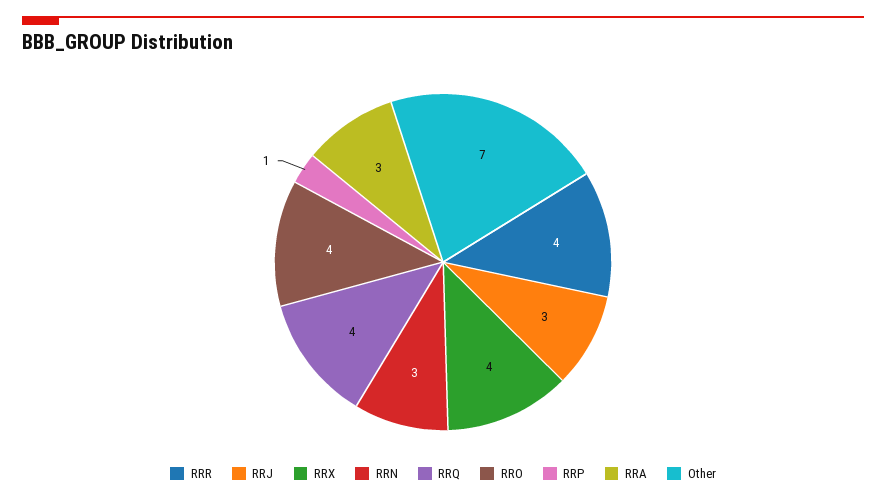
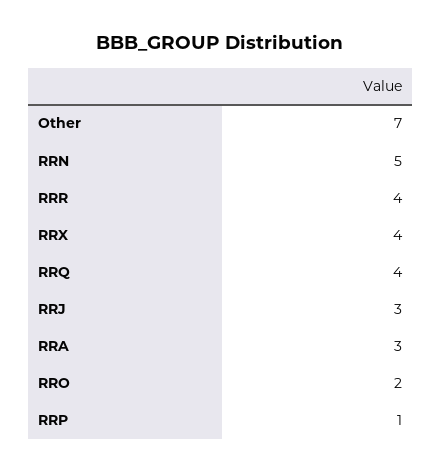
  {
    "RRR": 4,
    "RRJ": 3,
    "RRX": 4,
-   "RRN": 3,
+   "RRN": 5,
    "RRQ": 4,
-   "RRO": 4,
+   "RRO": 2,
    "RRP": 1,
    "RRA": 3,
    "Other": 7
  }

